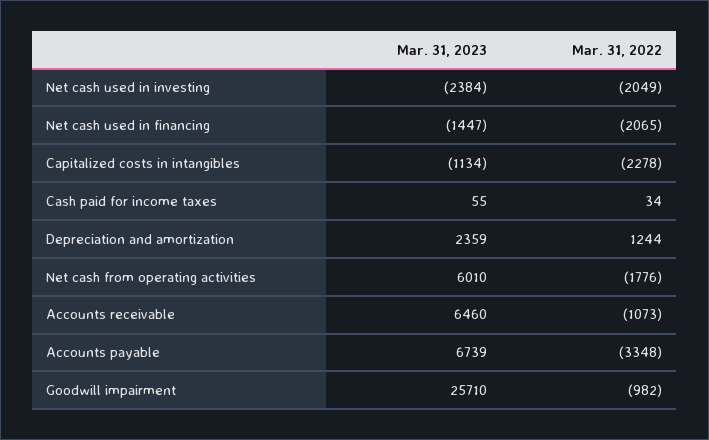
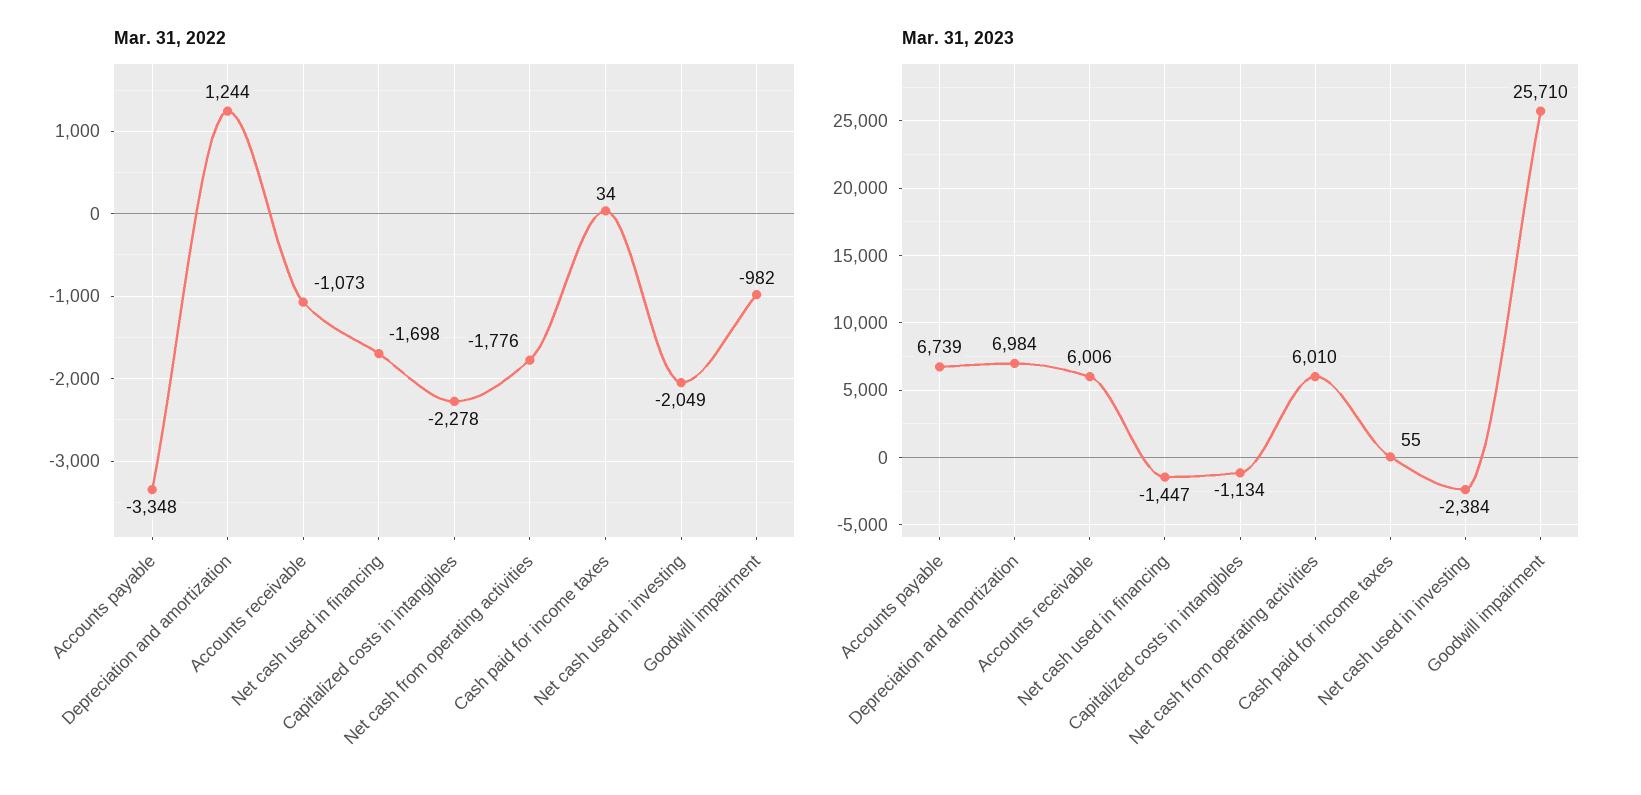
  {
    "Mar. 31, 2023": {
      "Net cash used in investing": -2384,
      "Net cash used in financing": -1447,
      "Capitalized costs in intangibles": -1134,
      "Cash paid for income taxes": 55,
-     "Depreciation and amortization": 2359,
+     "Depreciation and amortization": 6984,
      "Net cash from operating activities": 6010,
-     "Accounts receivable": 6460,
+     "Accounts receivable": 6006,
      "Accounts payable": 6739,
      "Goodwill impairment": 25710
    },
    "Mar. 31, 2022": {
      "Net cash used in investing": -2049,
-     "Net cash used in financing": -2065,
+     "Net cash used in financing": -1698,
      "Capitalized costs in intangibles": -2278,
      "Cash paid for income taxes": 34,
      "Depreciation and amortization": 1244,
      "Net cash from operating activities": -1776,
      "Accounts receivable": -1073,
      "Accounts payable": -3348,
      "Goodwill impairment": -982
    }
  }

